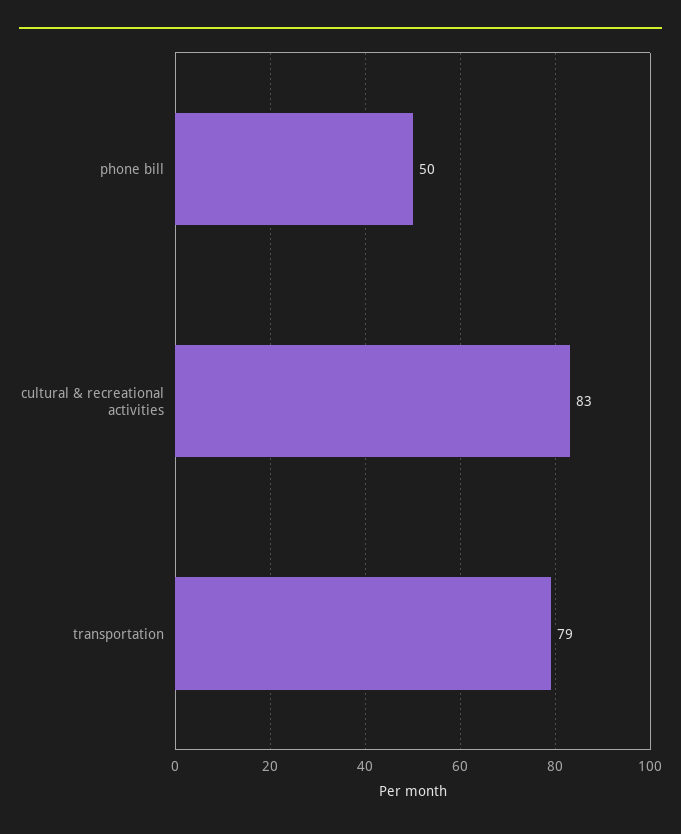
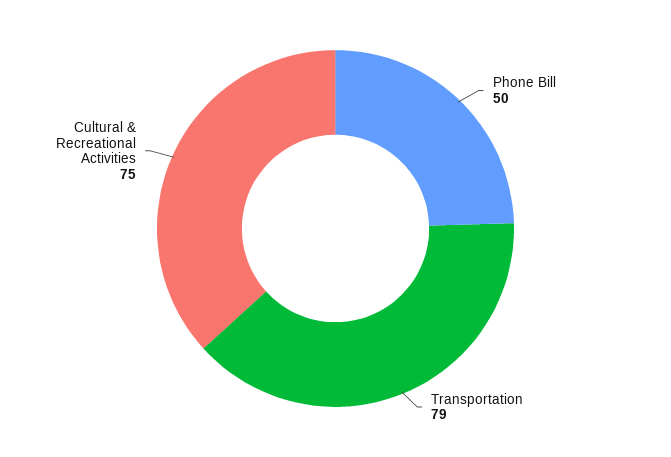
  {
    "phone bill": 50,
-   "cultural & recreational activities": 83,
+   "cultural & recreational activities": 75,
    "transportation": 79
  }

